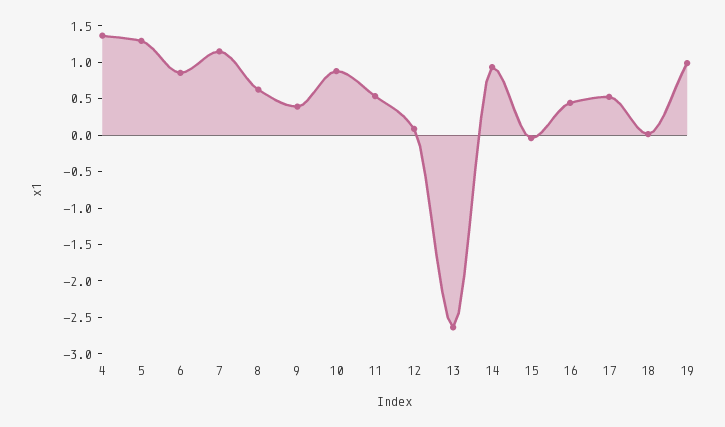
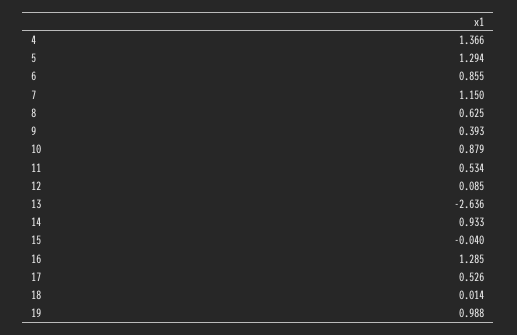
  {
    "4": 1.366,
    "5": 1.294,
    "6": 0.855,
    "7": 1.15,
    "8": 0.625,
    "9": 0.393,
    "10": 0.879,
    "11": 0.534,
    "12": 0.085,
    "13": -2.636,
    "14": 0.933,
    "15": -0.04,
-   "16": 0.5,
+   "16": 1.285,
    "17": 0.526,
    "18": 0.014,
    "19": 0.988
  }

